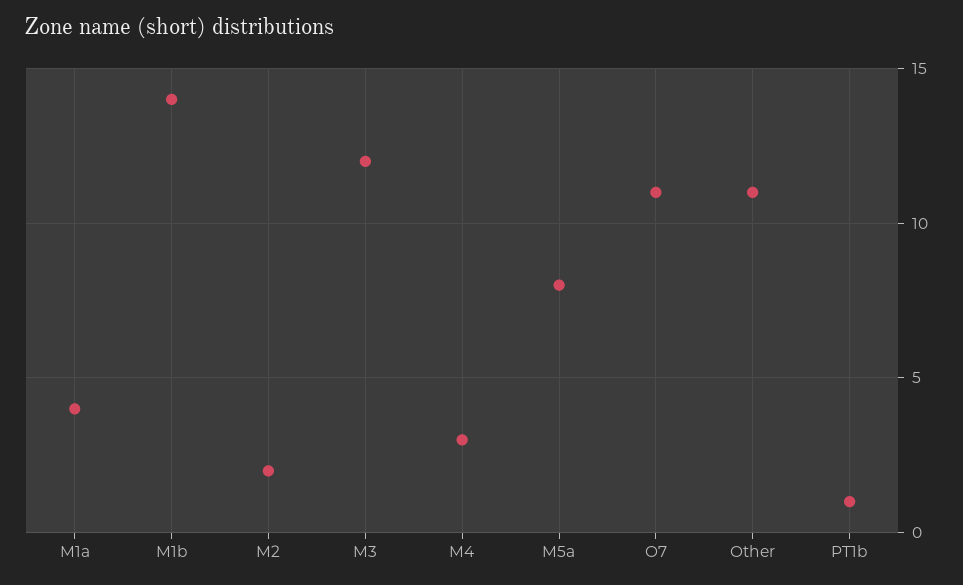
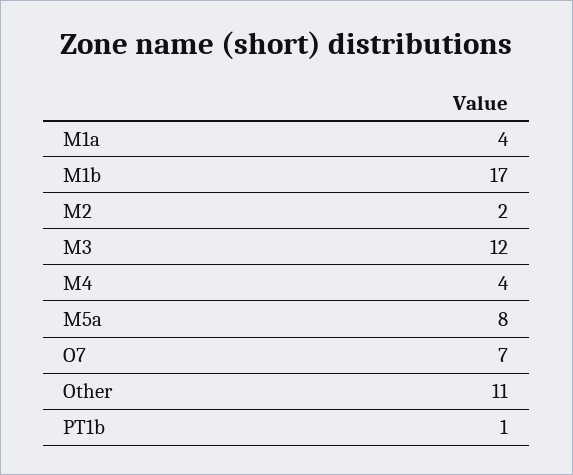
  {
    "M1a": 4,
-   "M1b": 14,
+   "M1b": 17,
    "M2": 2,
    "M3": 12,
-   "M4": 3,
+   "M4": 4,
    "M5a": 8,
-   "O7": 11,
+   "O7": 7,
    "Other": 11,
    "PT1b": 1
  }

